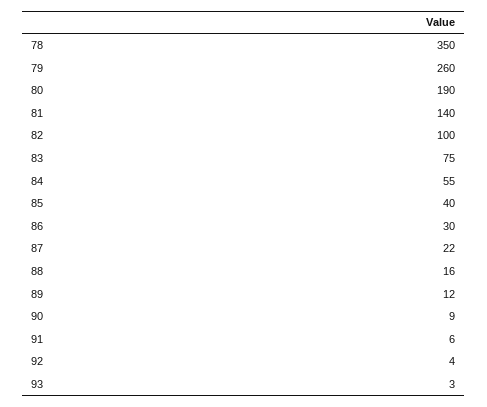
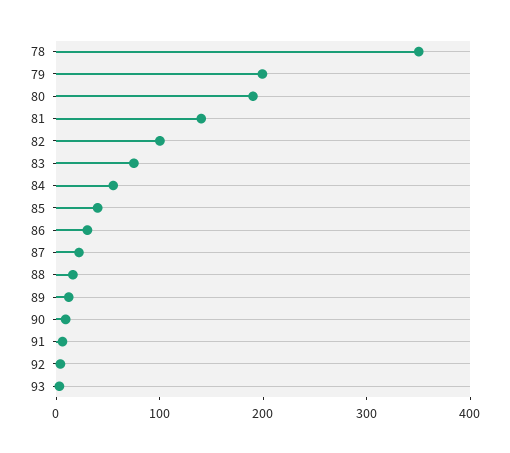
  {
    "78": 350,
-   "79": 260,
+   "79": 200,
    "80": 190,
    "81": 140,
    "82": 100,
    "83": 75,
    "84": 55,
    "85": 40,
    "86": 30,
    "87": 22,
    "88": 16,
    "89": 12,
    "90": 9,
    "91": 6,
    "92": 4,
    "93": 3
  }

